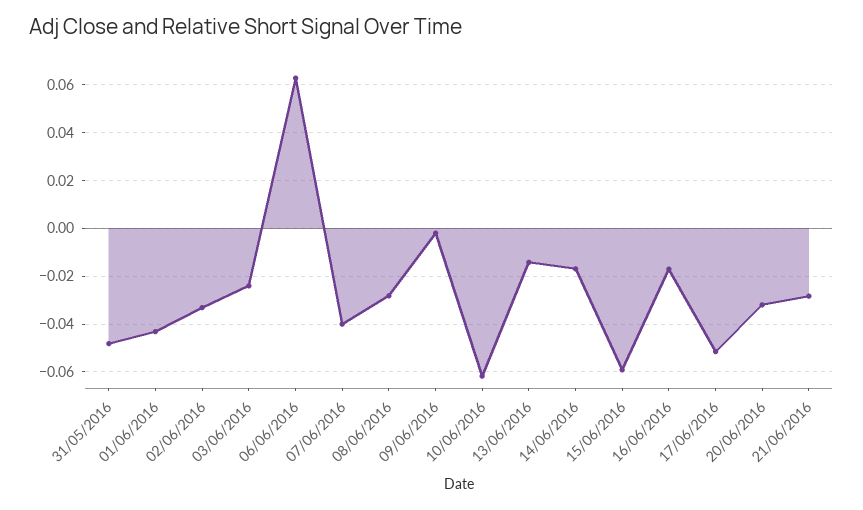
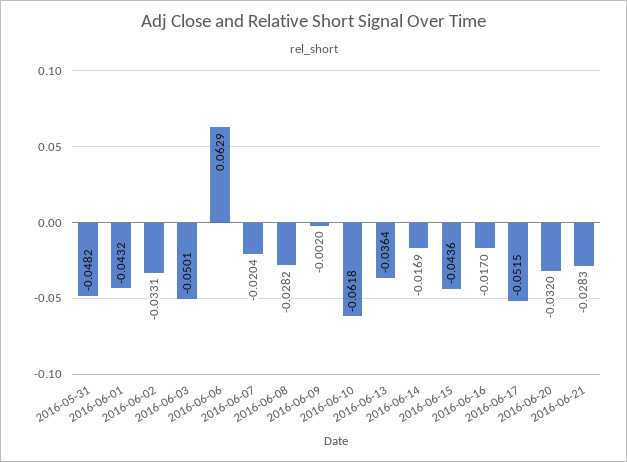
  {
    "31/05/2016": -0.0482,
    "01/06/2016": -0.0432,
    "02/06/2016": -0.0331,
-   "03/06/2016": -0.025,
+   "03/06/2016": -0.0501,
    "06/06/2016": 0.0629,
-   "07/06/2016": -0.04,
+   "07/06/2016": -0.0204,
    "08/06/2016": -0.0282,
    "09/06/2016": -0.002,
    "10/06/2016": -0.0618,
-   "13/06/2016": -0.015,
+   "13/06/2016": -0.0364,
    "14/06/2016": -0.0169,
-   "15/06/2016": -0.06,
+   "15/06/2016": -0.0436,
    "16/06/2016": -0.017,
    "17/06/2016": -0.0515,
    "20/06/2016": -0.032,
    "21/06/2016": -0.0283
  }

